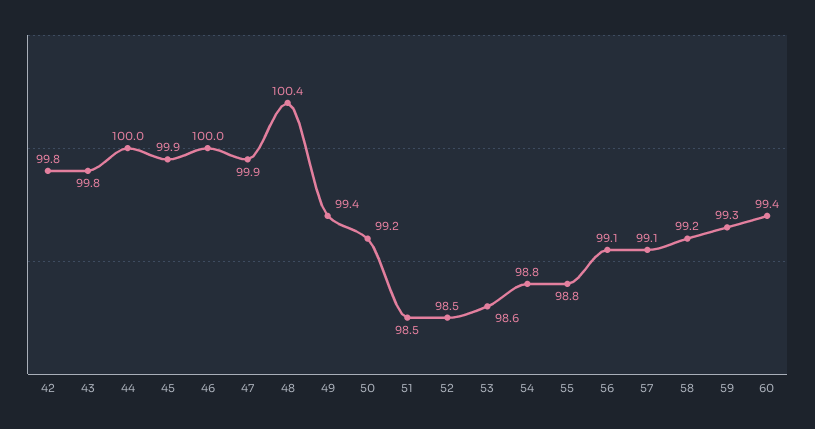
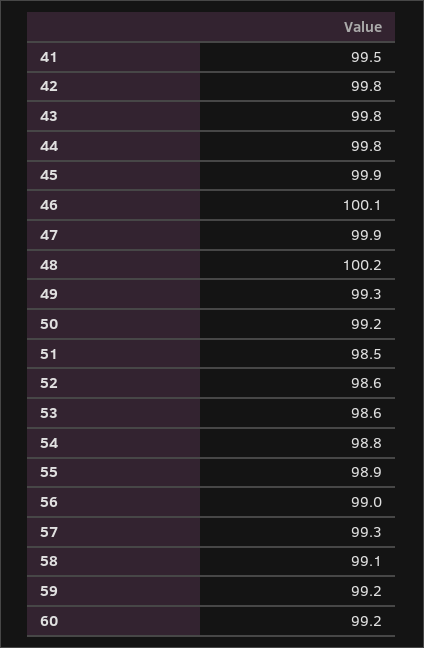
  {
    "42": 99.8,
    "43": 99.8,
-   "44": 100,
+   "44": 99.8,
    "45": 99.9,
-   "46": 100,
+   "46": 100.1,
    "47": 99.9,
-   "48": 100.4,
+   "48": 100.2,
-   "49": 99.4,
+   "49": 99.3,
    "50": 99.2,
    "51": 98.5,
-   "52": 98.5,
+   "52": 98.6,
    "53": 98.6,
    "54": 98.8,
-   "55": 98.8,
+   "55": 98.9,
-   "56": 99.1,
+   "56": 99,
-   "57": 99.1,
+   "57": 99.3,
-   "58": 99.2,
+   "58": 99.1,
-   "59": 99.3,
+   "59": 99.2,
-   "60": 99.4
+   "60": 99.2,
+   "41": 99.5
  }

